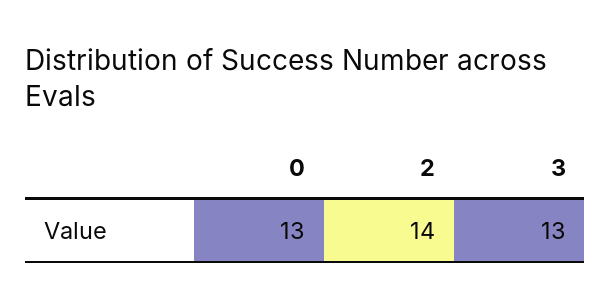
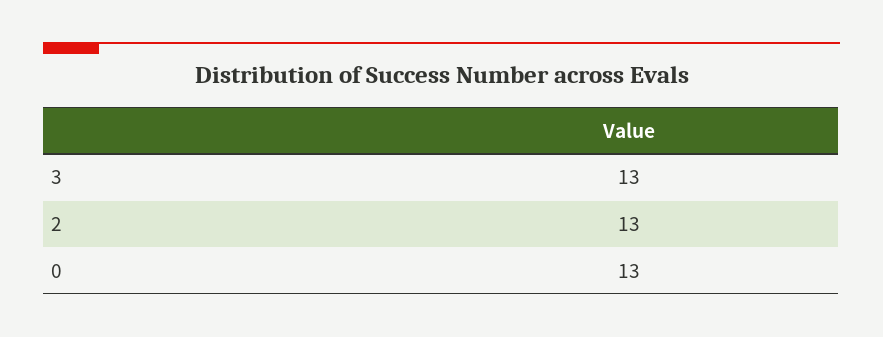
  {
    "0": 13,
-   "2": 14,
+   "2": 13,
    "3": 13
  }

